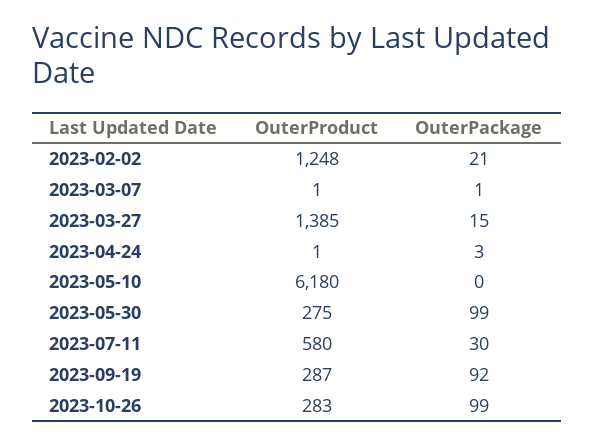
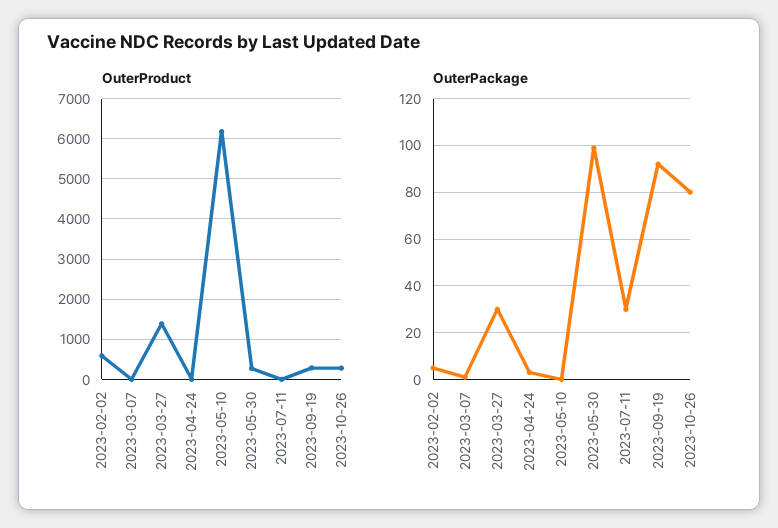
  {
    "OuterProduct": {
-     "2023-02-02": 1248,
+     "2023-02-02": 600,
      "2023-03-07": 1,
      "2023-03-27": 1385,
      "2023-04-24": 1,
      "2023-05-10": 6180,
      "2023-05-30": 275,
-     "2023-07-11": 580,
+     "2023-07-11": 0,
      "2023-09-19": 287,
      "2023-10-26": 283
    },
    "OuterPackage": {
-     "2023-02-02": 21,
+     "2023-02-02": 5,
      "2023-03-07": 1,
-     "2023-03-27": 15,
+     "2023-03-27": 30,
      "2023-04-24": 3,
      "2023-05-10": 0,
      "2023-05-30": 99,
      "2023-07-11": 30,
      "2023-09-19": 92,
-     "2023-10-26": 99
+     "2023-10-26": 80
    }
  }

